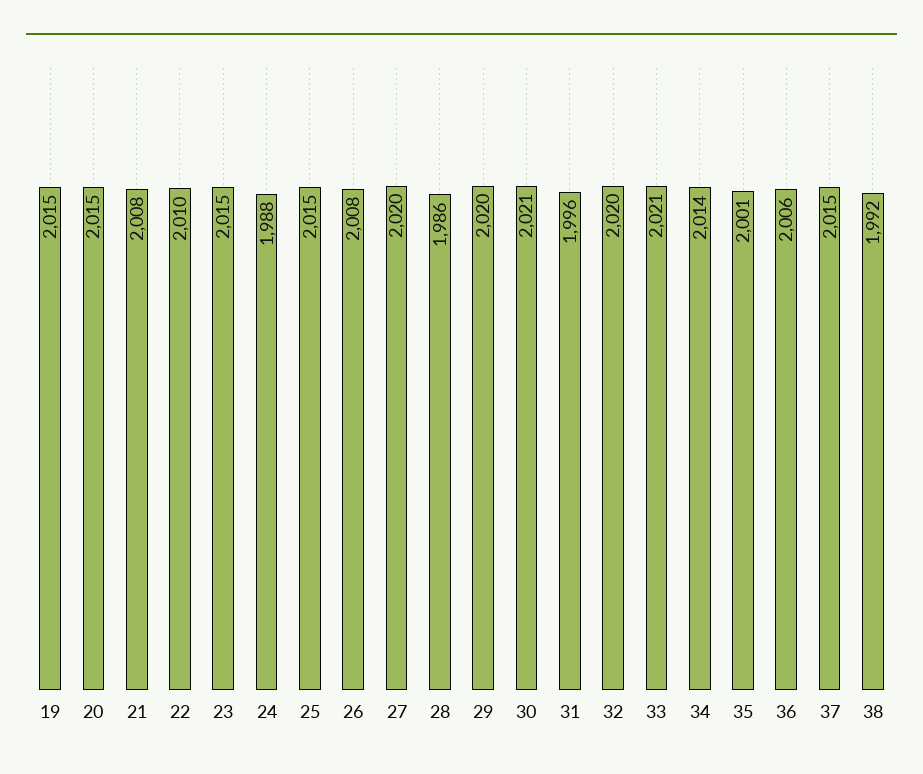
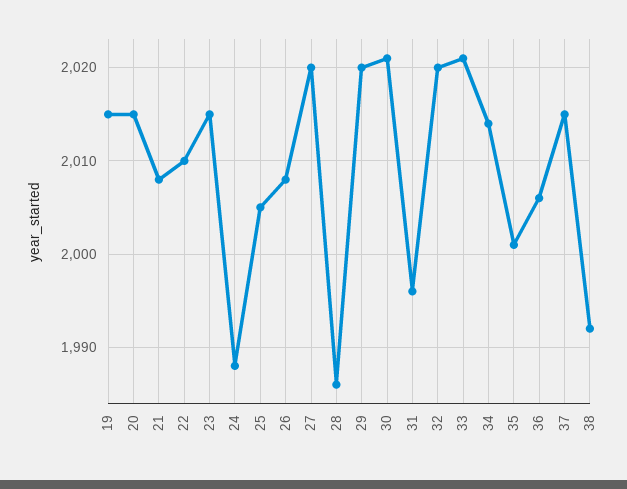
  {
    "19": 2015,
    "20": 2015,
    "21": 2008,
    "22": 2010,
    "23": 2015,
    "24": 1988,
-   "25": 2015,
+   "25": 2005,
    "26": 2008,
    "27": 2020,
    "28": 1986,
    "29": 2020,
    "30": 2021,
    "31": 1996,
    "32": 2020,
    "33": 2021,
    "34": 2014,
    "35": 2001,
    "36": 2006,
    "37": 2015,
    "38": 1992
  }

